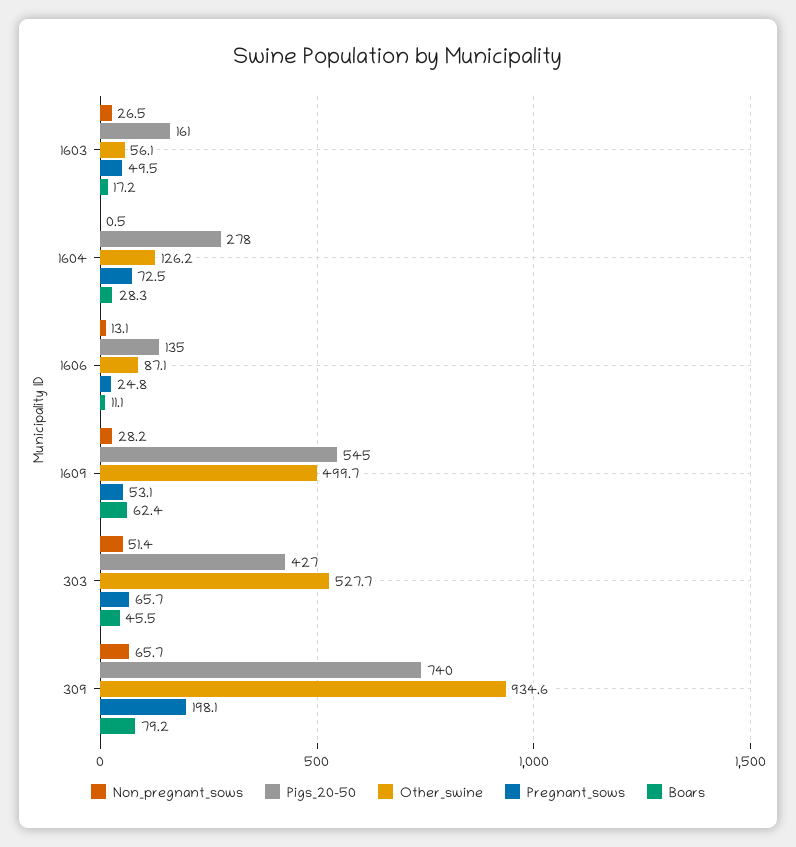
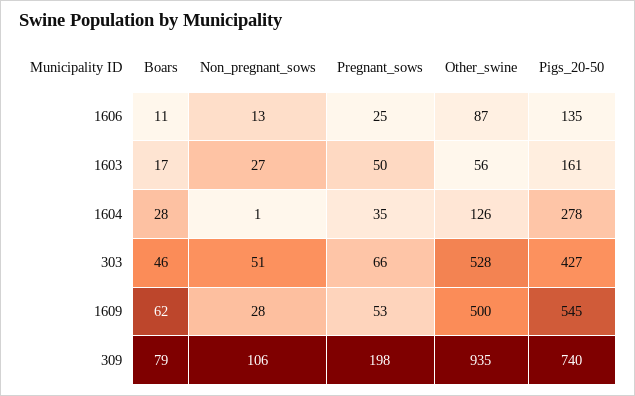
  {
    "Non_pregnant_sows": {
      "1603": 26.5,
      "1604": 0.5,
      "1606": 13.1,
      "1609": 28.2,
      "303": 51.4,
-     "309": 65.7
+     "309": 106
    },
    "Pigs_20-50": {
      "1603": 161,
      "1604": 278,
      "1606": 135,
      "1609": 545,
      "303": 427,
      "309": 740
    },
    "Other_swine": {
      "1603": 56.1,
      "1604": 126.2,
      "1606": 87.1,
      "1609": 499.7,
      "303": 527.7,
      "309": 934.6
    },
    "Pregnant_sows": {
      "1603": 49.5,
-     "1604": 72.5,
+     "1604": 35,
      "1606": 24.8,
      "1609": 53.1,
      "303": 65.7,
      "309": 198.1
    },
    "Boars": {
      "1603": 17.2,
      "1604": 28.3,
      "1606": 11.1,
      "1609": 62.4,
      "303": 45.5,
      "309": 79.2
    }
  }

